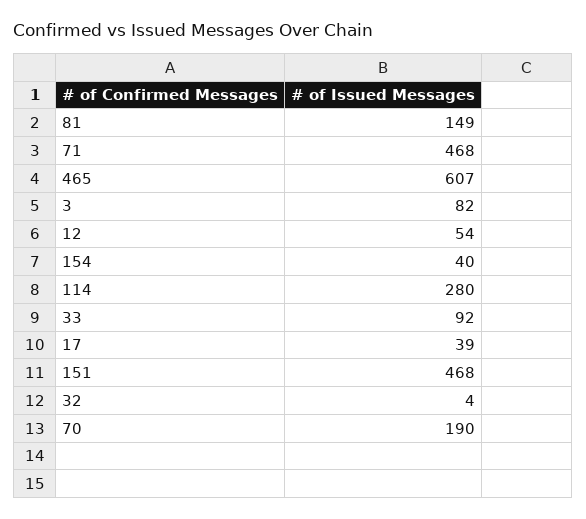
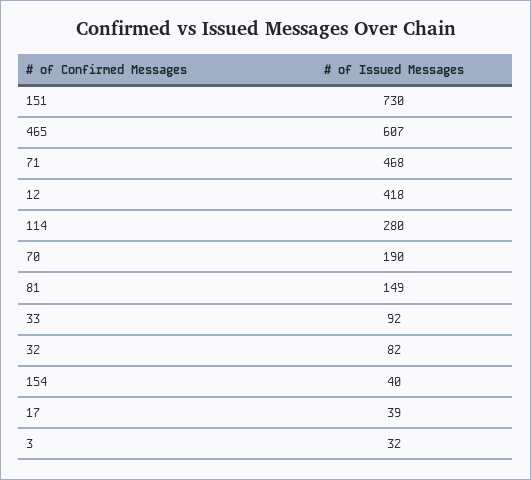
  {
    "81": 149,
    "71": 468,
    "465": 607,
-   "3": 82,
+   "3": 32,
-   "12": 54,
+   "12": 418,
    "154": 40,
    "114": 280,
    "33": 92,
    "17": 39,
-   "151": 468,
+   "151": 730,
-   "32": 4,
+   "32": 82,
    "70": 190
  }

